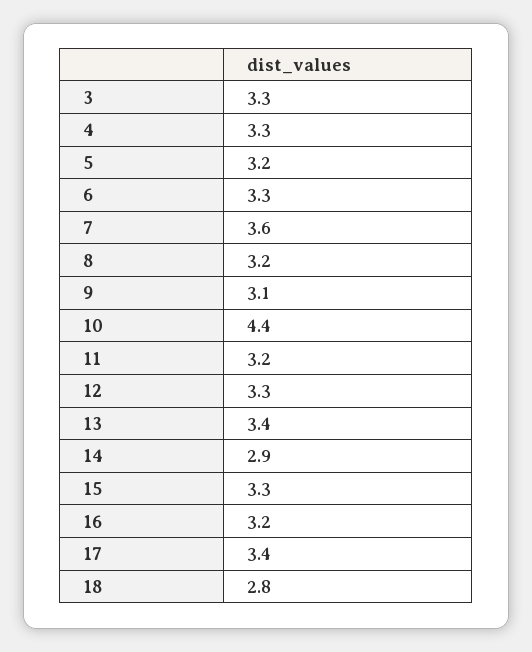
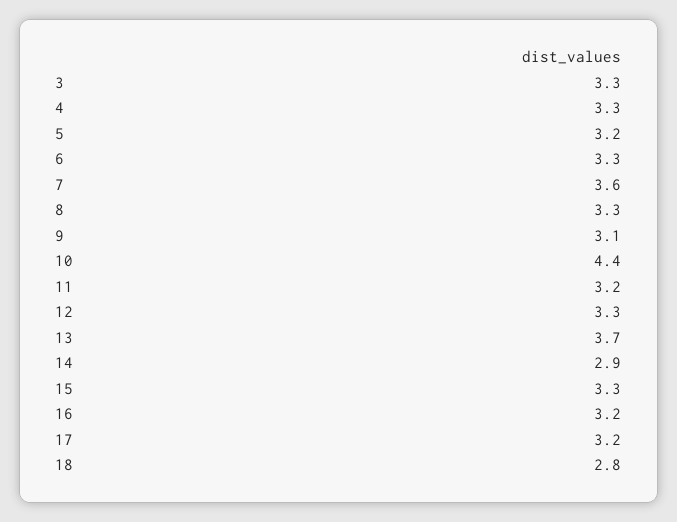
  {
    "3": 3.3,
    "4": 3.3,
    "5": 3.2,
    "6": 3.3,
    "7": 3.6,
-   "8": 3.2,
+   "8": 3.3,
    "9": 3.1,
    "10": 4.4,
    "11": 3.2,
    "12": 3.3,
-   "13": 3.4,
+   "13": 3.7,
    "14": 2.9,
    "15": 3.3,
    "16": 3.2,
-   "17": 3.4,
+   "17": 3.2,
    "18": 2.8
  }

